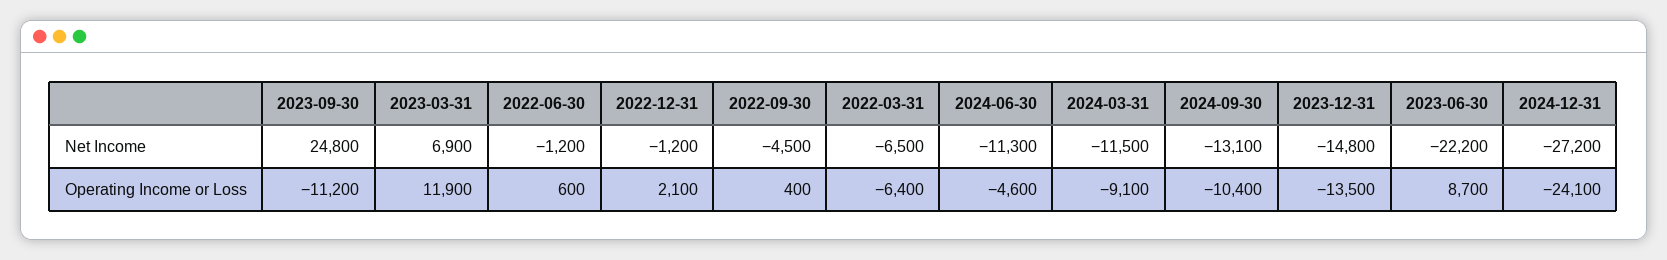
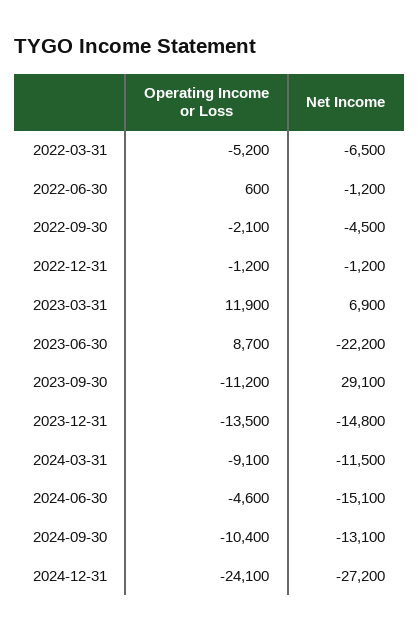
  {
    "2023-09-30": {
-     "Net Income": 24800,
+     "Net Income": 29100,
      "Operating Income or Loss": -11200
    },
    "2023-03-31": {
      "Net Income": 6900,
      "Operating Income or Loss": 11900
    },
    "2022-06-30": {
      "Net Income": -1200,
      "Operating Income or Loss": 600
    },
    "2022-12-31": {
      "Net Income": -1200,
-     "Operating Income or Loss": 2100
+     "Operating Income or Loss": -1200
    },
    "2022-09-30": {
      "Net Income": -4500,
-     "Operating Income or Loss": 400
+     "Operating Income or Loss": -2100
    },
    "2022-03-31": {
      "Net Income": -6500,
-     "Operating Income or Loss": -6400
+     "Operating Income or Loss": -5200
    },
    "2024-06-30": {
-     "Net Income": -11300,
+     "Net Income": -15100,
      "Operating Income or Loss": -4600
    },
    "2024-03-31": {
      "Net Income": -11500,
      "Operating Income or Loss": -9100
    },
    "2024-09-30": {
      "Net Income": -13100,
      "Operating Income or Loss": -10400
    },
    "2023-12-31": {
      "Net Income": -14800,
      "Operating Income or Loss": -13500
    },
    "2023-06-30": {
      "Net Income": -22200,
      "Operating Income or Loss": 8700
    },
    "2024-12-31": {
      "Net Income": -27200,
      "Operating Income or Loss": -24100
    }
  }

